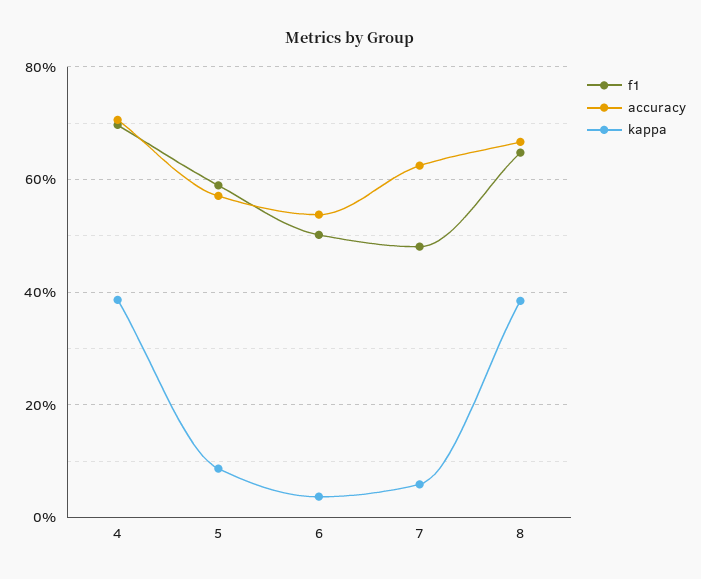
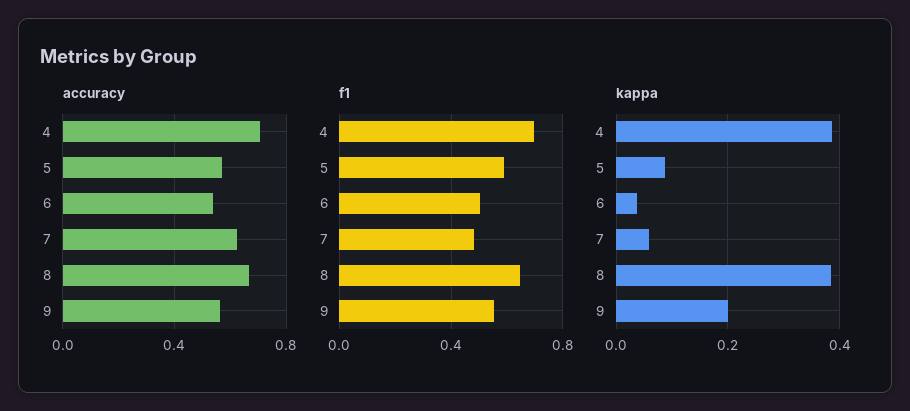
  {
    "f1": {
      "4": 0.7,
      "5": 0.6,
      "6": 0.5,
      "7": 0.48,
-     "8": 0.64
+     "8": 0.64,
+     "9": 0.55
    },
    "accuracy": {
      "4": 0.7,
      "5": 0.58,
      "6": 0.54,
      "7": 0.62,
-     "8": 0.66
+     "8": 0.66,
+     "9": 0.55
    },
    "kappa": {
      "4": 0.38,
      "5": 0.08,
      "6": 0.04,
      "7": 0.06,
-     "8": 0.38
+     "8": 0.38,
+     "9": 0.2
    }
  }

